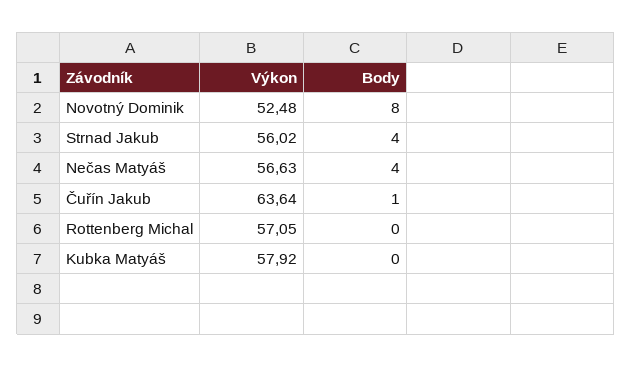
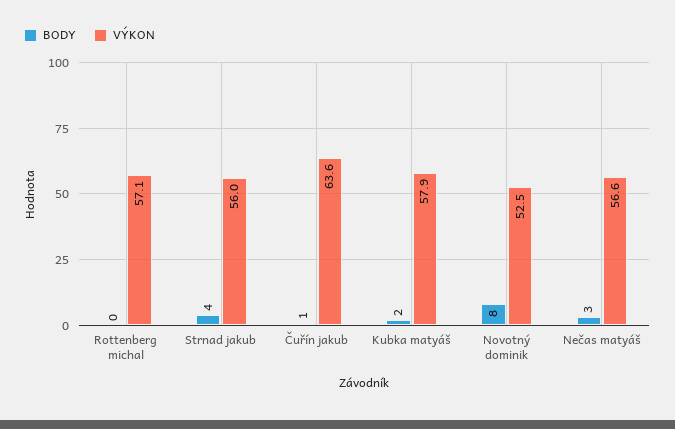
  {
    "Výkon": {
      "Novotný Dominik": 52.48,
      "Strnad Jakub": 56.02,
      "Nečas Matyáš": 56.63,
      "Čuřín Jakub": 63.64,
      "Rottenberg Michal": 57.05,
      "Kubka Matyáš": 57.92
    },
    "Body": {
      "Novotný Dominik": 8,
      "Strnad Jakub": 4,
-     "Nečas Matyáš": 4,
+     "Nečas Matyáš": 3,
      "Čuřín Jakub": 1,
      "Rottenberg Michal": 0,
-     "Kubka Matyáš": 0
+     "Kubka Matyáš": 2
    }
  }

